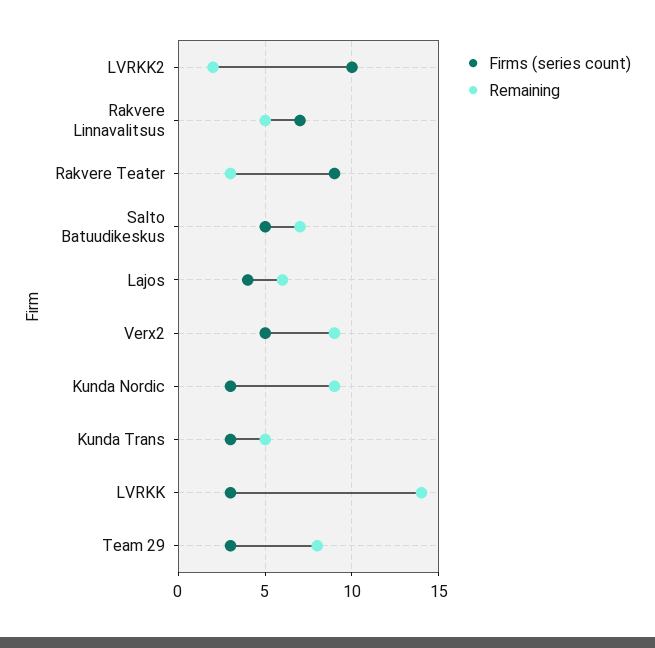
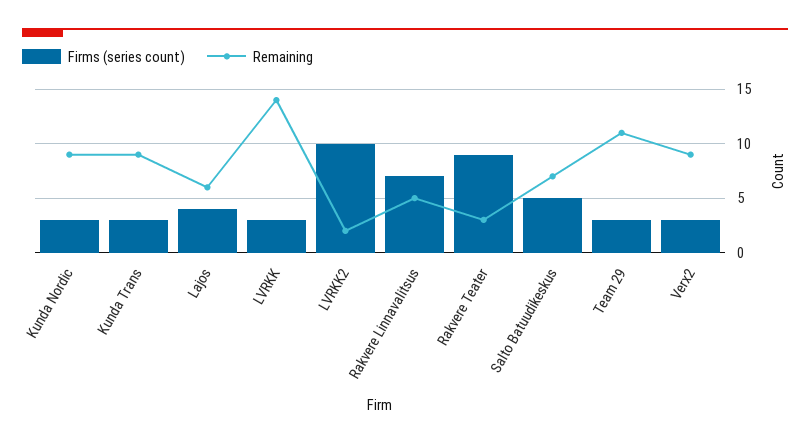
  {
    "Firms (series count)": {
      "LVRKK2": 10,
      "Rakvere Linnavalitsus": 7,
      "Rakvere Teater": 9,
      "Salto Batuudikeskus": 5,
      "Lajos": 4,
-     "Verx2": 5,
+     "Verx2": 3,
      "Kunda Nordic": 3,
      "Kunda Trans": 3,
      "LVRKK": 3,
      "Team 29": 3
    },
    "Remaining": {
      "LVRKK2": 2,
      "Rakvere Linnavalitsus": 5,
      "Rakvere Teater": 3,
      "Salto Batuudikeskus": 7,
      "Lajos": 6,
      "Verx2": 9,
      "Kunda Nordic": 9,
-     "Kunda Trans": 5,
+     "Kunda Trans": 9,
      "LVRKK": 14,
-     "Team 29": 8
+     "Team 29": 11
    }
  }

